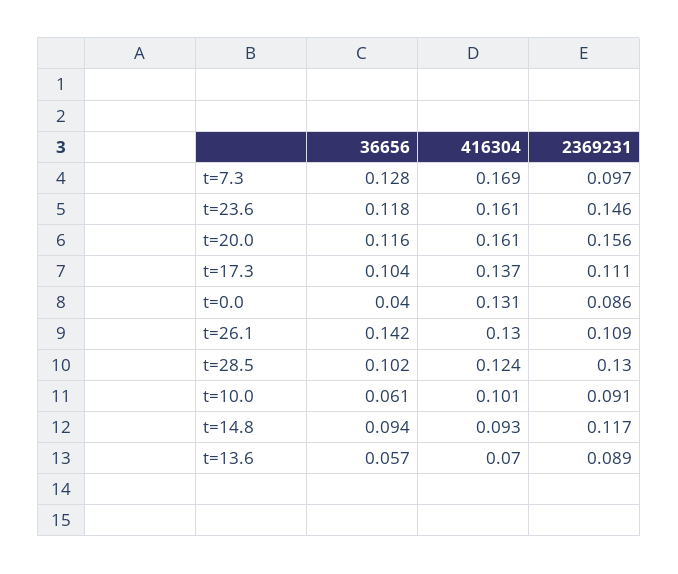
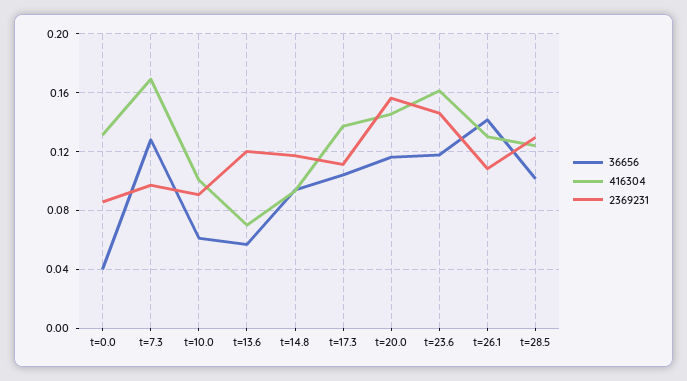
  {
    "36656": {
      "t=7.3": 0.128,
      "t=23.6": 0.118,
      "t=20.0": 0.116,
      "t=17.3": 0.104,
      "t=0.0": 0.04,
      "t=26.1": 0.142,
      "t=28.5": 0.102,
      "t=10.0": 0.061,
      "t=14.8": 0.094,
      "t=13.6": 0.057
    },
    "416304": {
      "t=7.3": 0.169,
      "t=23.6": 0.161,
-     "t=20.0": 0.161,
+     "t=20.0": 0.145,
      "t=17.3": 0.137,
      "t=0.0": 0.131,
      "t=26.1": 0.13,
      "t=28.5": 0.124,
      "t=10.0": 0.101,
      "t=14.8": 0.093,
      "t=13.6": 0.07
    },
    "2369231": {
      "t=7.3": 0.097,
      "t=23.6": 0.146,
      "t=20.0": 0.156,
      "t=17.3": 0.111,
      "t=0.0": 0.086,
      "t=26.1": 0.109,
      "t=28.5": 0.13,
      "t=10.0": 0.091,
      "t=14.8": 0.117,
-     "t=13.6": 0.089
+     "t=13.6": 0.12
    }
  }

